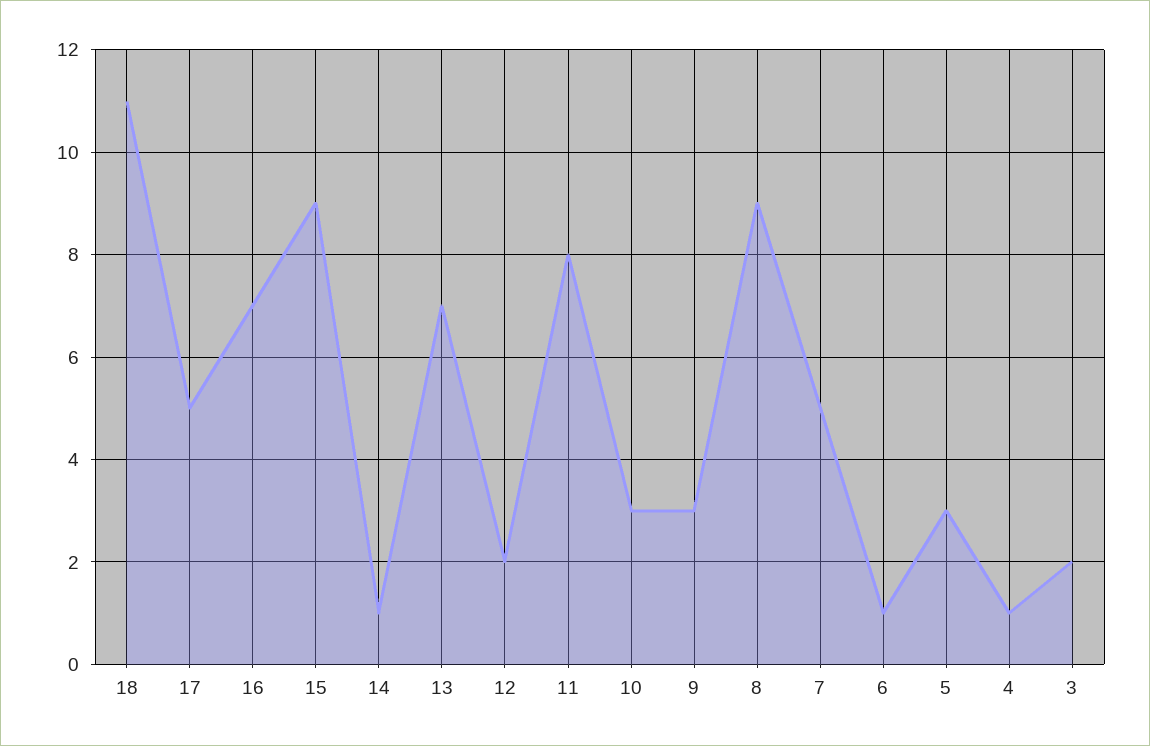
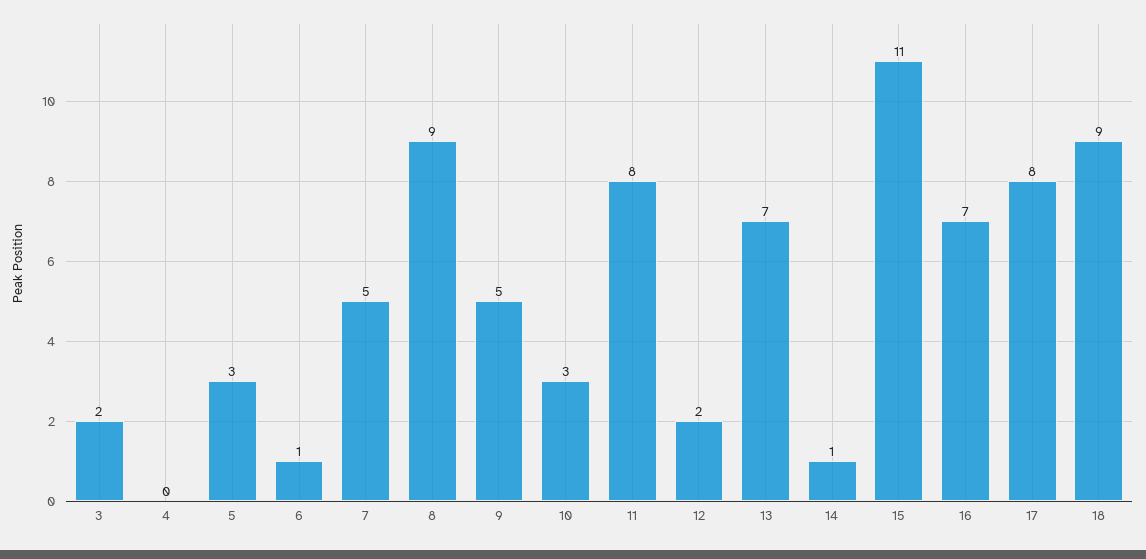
  {
-   "18": 11,
+   "18": 9,
-   "17": 5,
+   "17": 8,
    "16": 7,
-   "15": 9,
+   "15": 11,
    "14": 1,
    "13": 7,
    "12": 2,
    "11": 8,
    "10": 3,
-   "9": 3,
+   "9": 5,
    "8": 9,
    "7": 5,
    "6": 1,
    "5": 3,
-   "4": 1,
+   "4": 0,
    "3": 2
  }

